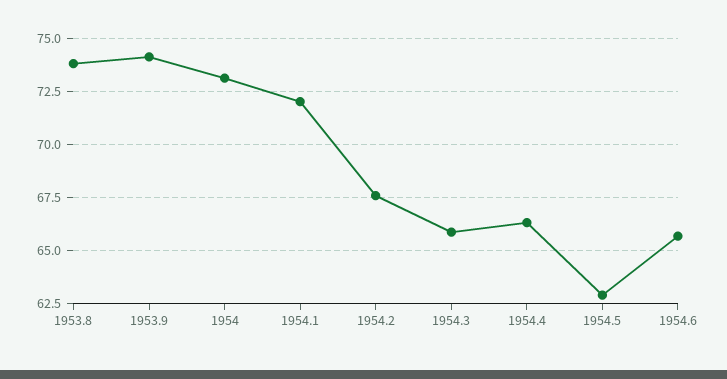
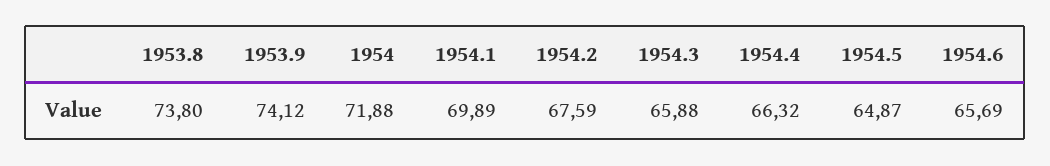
  {
    "1953.8": 73.8,
    "1953.9": 74.12,
-   "1954": 73,
+   "1954": 71.88,
-   "1954.1": 72,
+   "1954.1": 69.89,
    "1954.2": 67.59,
    "1954.3": 65.88,
    "1954.4": 66.32,
-   "1954.5": 63,
+   "1954.5": 64.87,
    "1954.6": 65.69
  }

